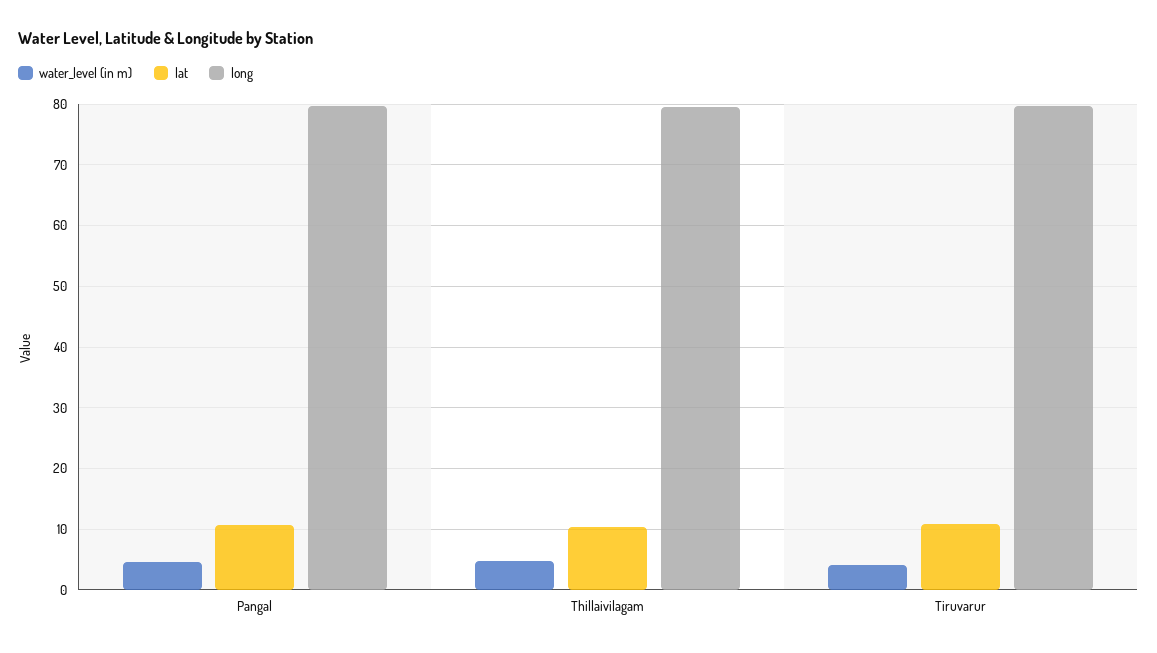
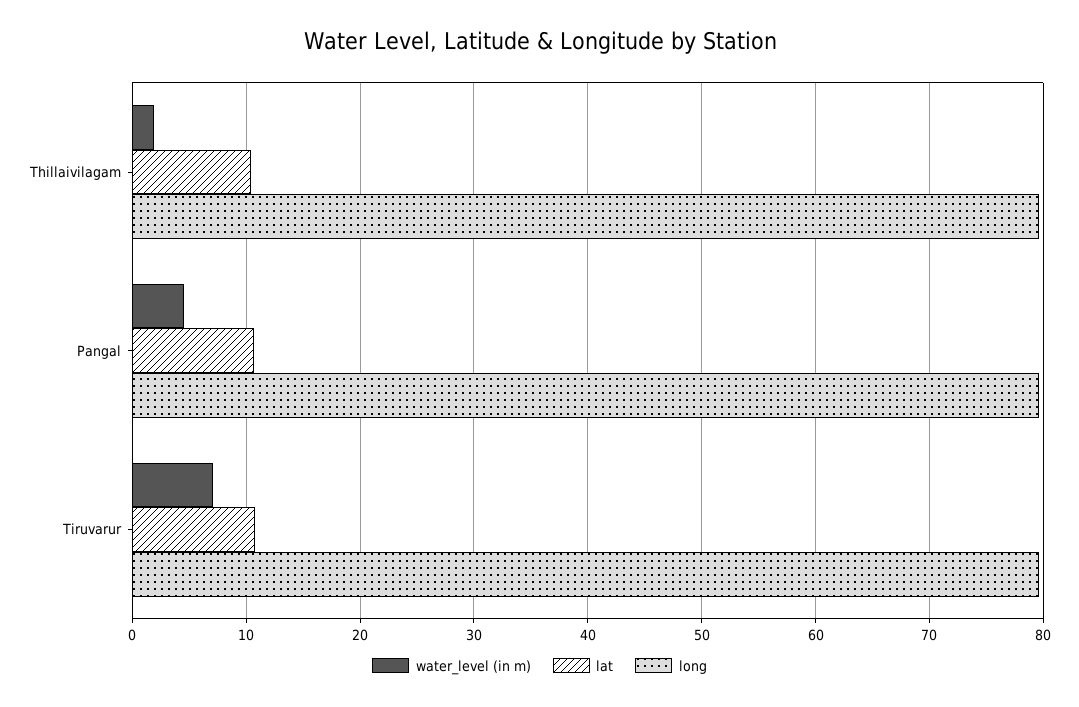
  {
    "water_level (in m)": {
      "Pangal": 5,
-     "Thillaivilagam": 5,
+     "Thillaivilagam": 2,
-     "Tiruvarur": 4
+     "Tiruvarur": 7
    },
    "lat": {
      "Pangal": 11,
      "Thillaivilagam": 10,
      "Tiruvarur": 11
    },
    "long": {
      "Pangal": 80,
      "Thillaivilagam": 80,
      "Tiruvarur": 80
    }
  }

